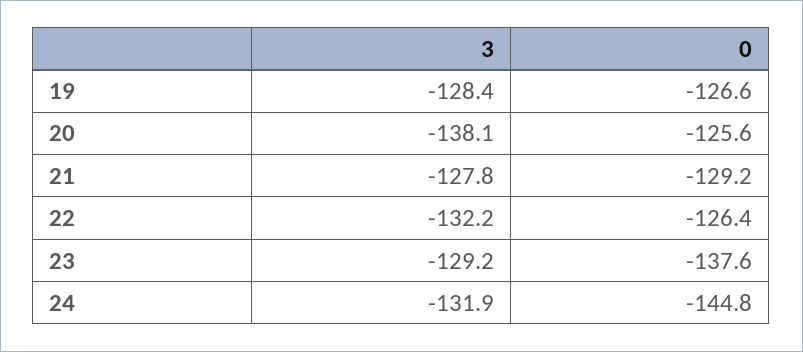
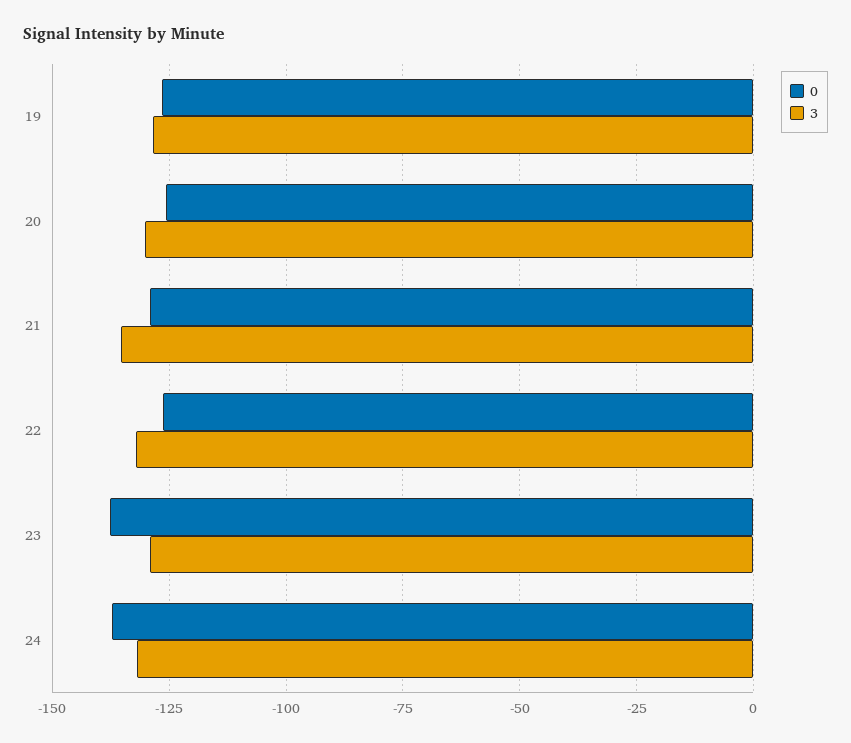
  {
    "3": {
      "19": -128.4,
-     "20": -138.1,
+     "20": -130,
-     "21": -127.8,
+     "21": -135,
      "22": -132.2,
      "23": -129.2,
      "24": -131.9
    },
    "0": {
      "19": -126.6,
      "20": -125.6,
      "21": -129.2,
      "22": -126.4,
      "23": -137.6,
-     "24": -144.8
+     "24": -137.5
    }
  }

